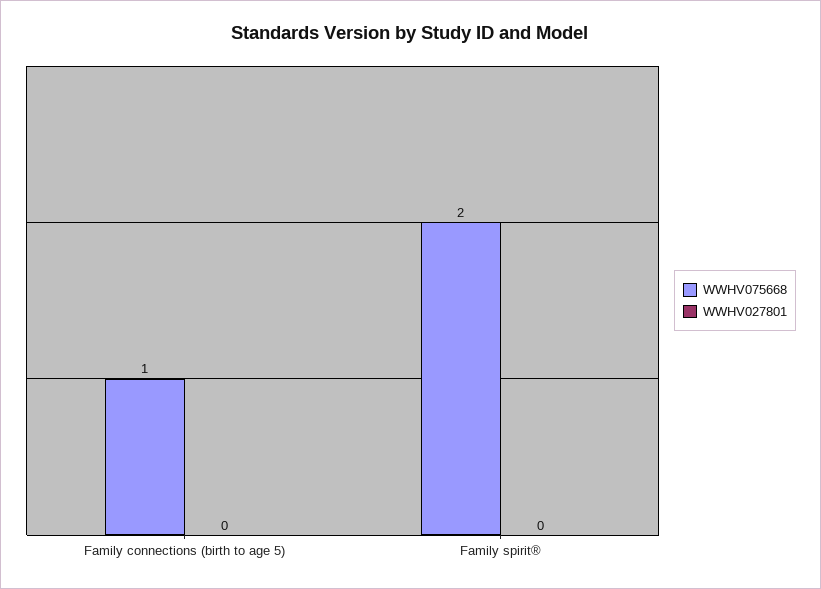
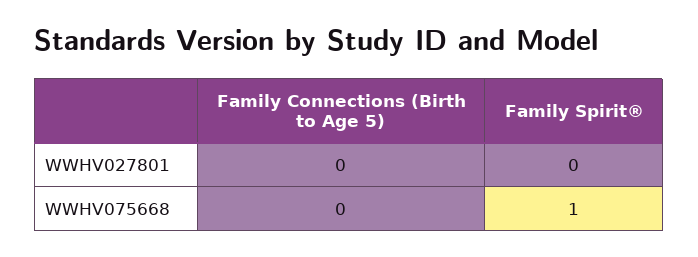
  {
    "WWHV075668": {
-     "Family connections (birth to age 5)": 1,
+     "Family connections (birth to age 5)": 0,
-     "Family spirit®": 2
+     "Family spirit®": 1
    },
    "WWHV027801": {
      "Family connections (birth to age 5)": 0,
      "Family spirit®": 0
    }
  }

